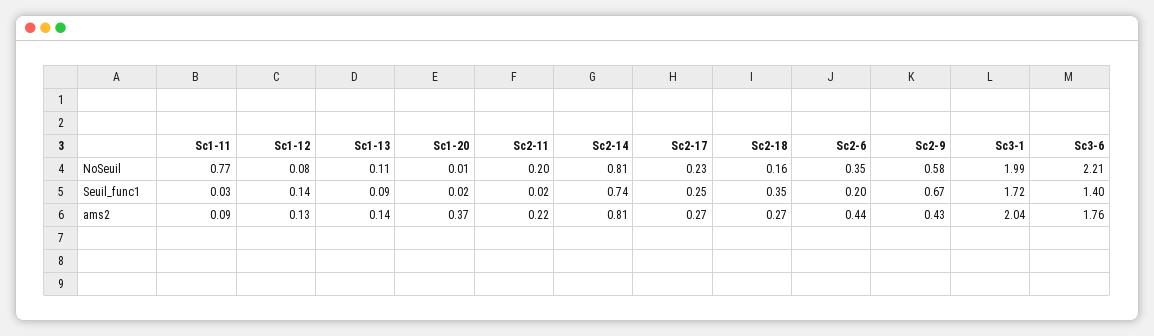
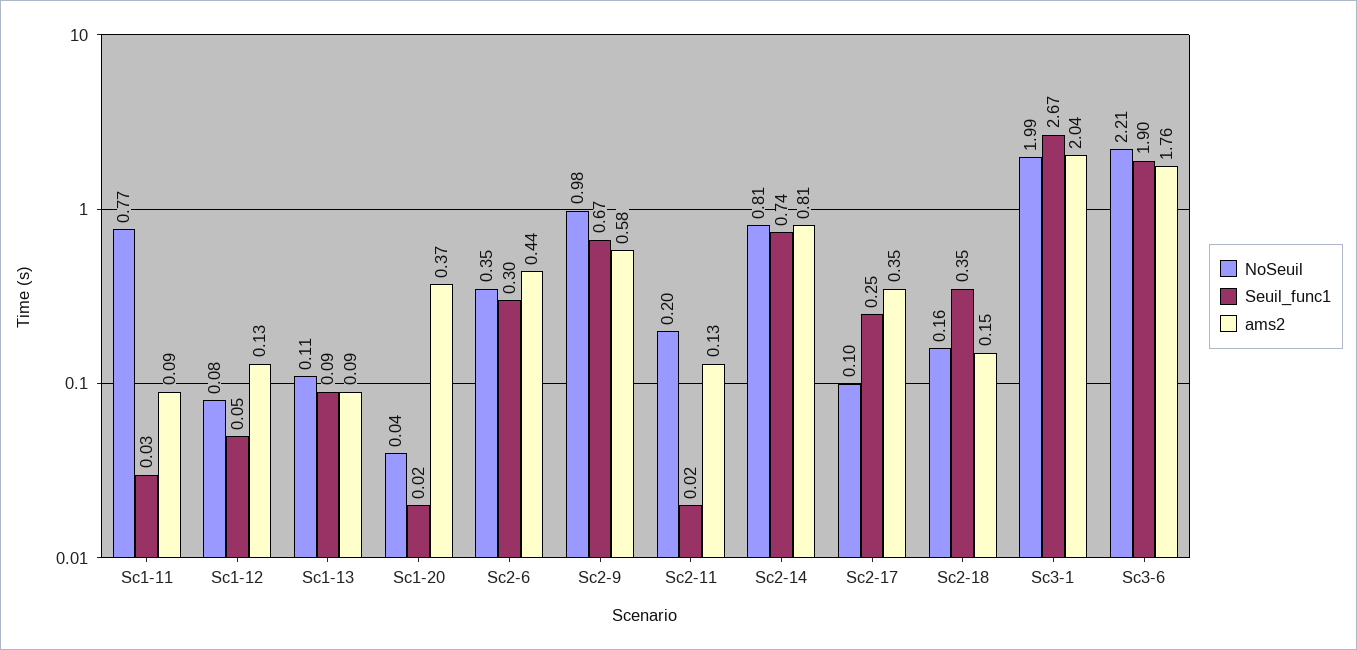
  {
    "NoSeuil": {
      "Sc1-11": 0.77,
      "Sc1-12": 0.08,
      "Sc1-13": 0.11,
-     "Sc1-20": 0.01,
+     "Sc1-20": 0.04,
      "Sc2-11": 0.2,
      "Sc2-14": 0.81,
-     "Sc2-17": 0.23,
+     "Sc2-17": 0.1,
      "Sc2-18": 0.16,
      "Sc2-6": 0.35,
-     "Sc2-9": 0.58,
+     "Sc2-9": 0.98,
      "Sc3-1": 1.99,
      "Sc3-6": 2.21
    },
    "Seuil_func1": {
      "Sc1-11": 0.03,
-     "Sc1-12": 0.14,
+     "Sc1-12": 0.05,
      "Sc1-13": 0.09,
      "Sc1-20": 0.02,
      "Sc2-11": 0.02,
      "Sc2-14": 0.74,
      "Sc2-17": 0.25,
      "Sc2-18": 0.35,
-     "Sc2-6": 0.2,
+     "Sc2-6": 0.3,
      "Sc2-9": 0.67,
-     "Sc3-1": 1.72,
+     "Sc3-1": 2.67,
-     "Sc3-6": 1.4
+     "Sc3-6": 1.9
    },
    "ams2": {
      "Sc1-11": 0.09,
      "Sc1-12": 0.13,
-     "Sc1-13": 0.14,
+     "Sc1-13": 0.09,
      "Sc1-20": 0.37,
-     "Sc2-11": 0.22,
+     "Sc2-11": 0.13,
      "Sc2-14": 0.81,
-     "Sc2-17": 0.27,
+     "Sc2-17": 0.35,
-     "Sc2-18": 0.27,
+     "Sc2-18": 0.15,
      "Sc2-6": 0.44,
-     "Sc2-9": 0.43,
+     "Sc2-9": 0.58,
      "Sc3-1": 2.04,
      "Sc3-6": 1.76
    }
  }

